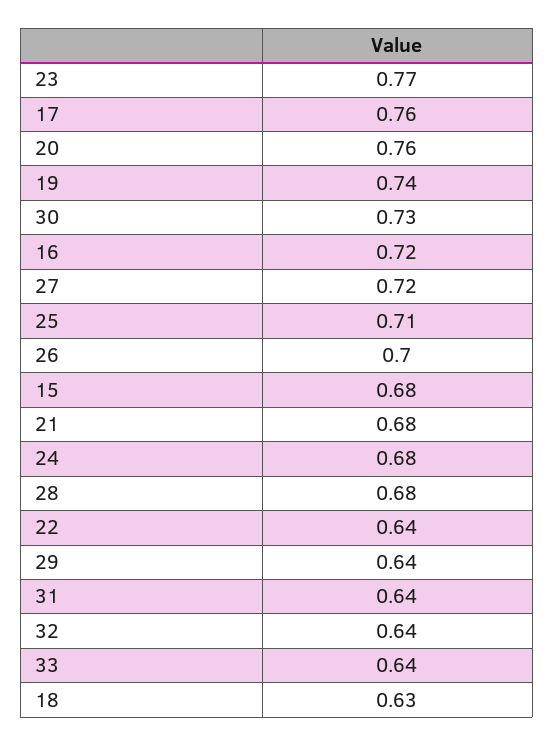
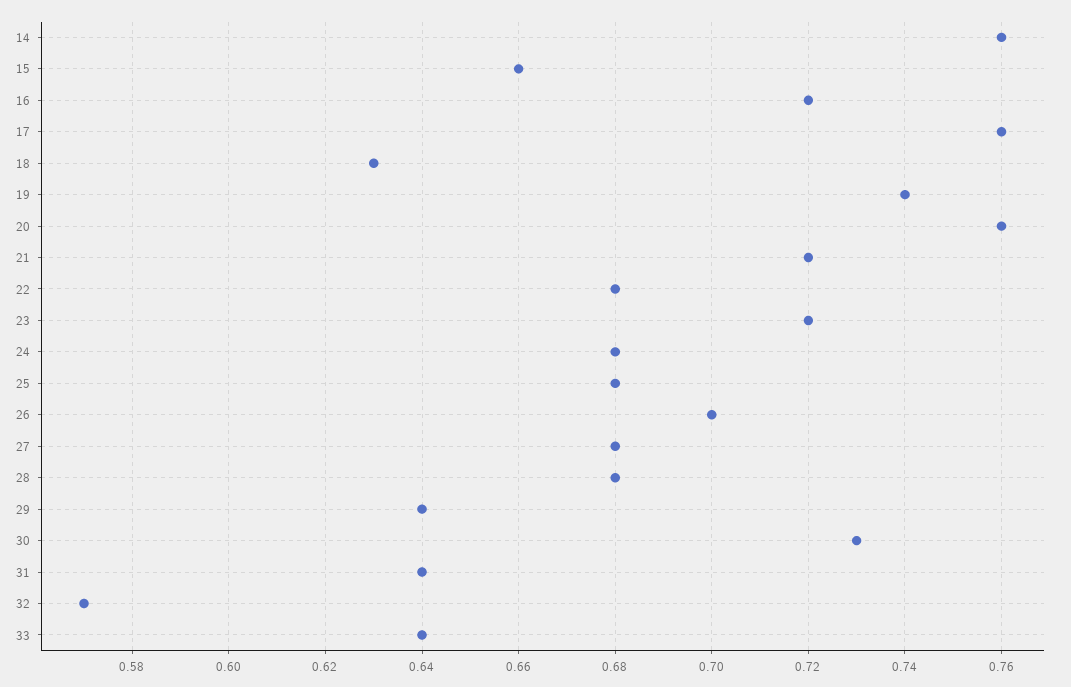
  {
-   "23": 0.77,
+   "23": 0.72,
    "17": 0.76,
    "20": 0.76,
    "19": 0.74,
    "30": 0.73,
    "16": 0.72,
-   "27": 0.72,
+   "27": 0.68,
-   "25": 0.71,
+   "25": 0.68,
    "26": 0.7,
-   "15": 0.68,
+   "15": 0.66,
-   "21": 0.68,
+   "21": 0.72,
    "24": 0.68,
    "28": 0.68,
-   "22": 0.64,
+   "22": 0.68,
    "29": 0.64,
    "31": 0.64,
-   "32": 0.64,
+   "32": 0.57,
    "33": 0.64,
-   "18": 0.63
+   "18": 0.63,
+   "14": 0.76
  }

